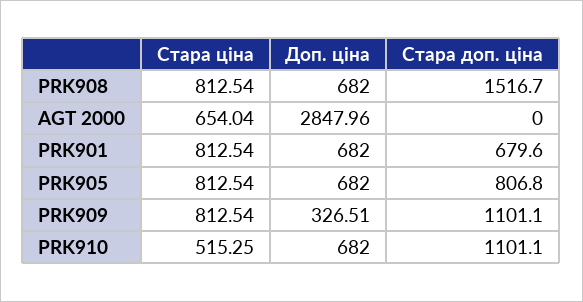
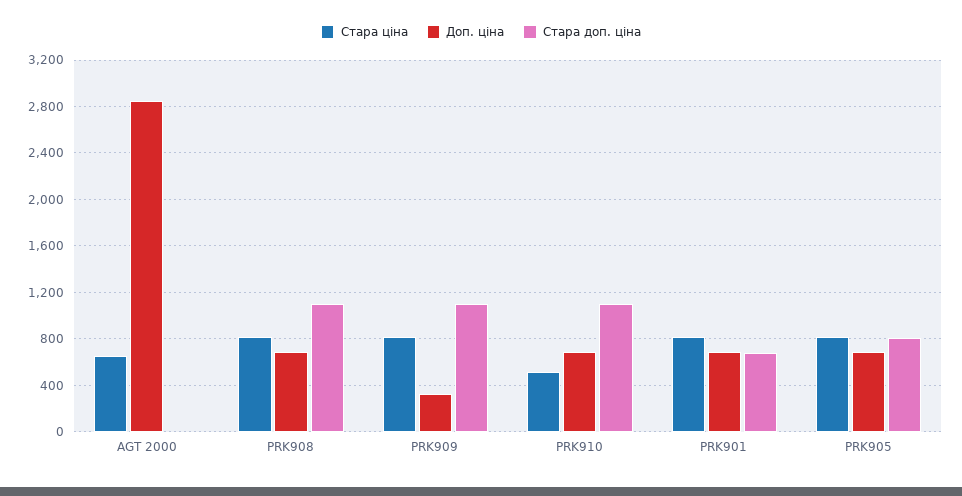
  {
    "Стара ціна": {
      "PRK908": 812.54,
      "AGT 2000": 654.04,
      "PRK901": 812.54,
      "PRK905": 812.54,
      "PRK909": 812.54,
      "PRK910": 515.25
    },
    "Доп. ціна": {
      "PRK908": 682,
      "AGT 2000": 2847.96,
      "PRK901": 682,
      "PRK905": 682,
      "PRK909": 326.51,
      "PRK910": 682
    },
    "Стара доп. ціна": {
-     "PRK908": 1516.7,
+     "PRK908": 1100,
      "AGT 2000": 0,
      "PRK901": 679.6,
      "PRK905": 806.8,
      "PRK909": 1101.1,
      "PRK910": 1101.1
    }
  }

